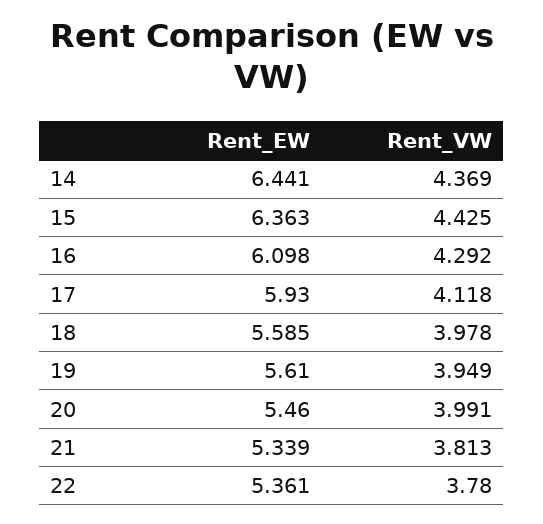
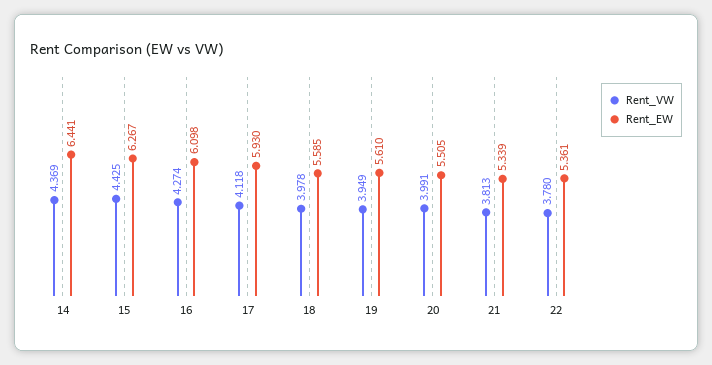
  {
    "Rent_EW": {
      "14": 6.441,
-     "15": 6.363,
+     "15": 6.267,
      "16": 6.098,
      "17": 5.93,
      "18": 5.585,
      "19": 5.61,
-     "20": 5.46,
+     "20": 5.505,
      "21": 5.339,
      "22": 5.361
    },
    "Rent_VW": {
      "14": 4.369,
      "15": 4.425,
-     "16": 4.292,
+     "16": 4.274,
      "17": 4.118,
      "18": 3.978,
      "19": 3.949,
      "20": 3.991,
      "21": 3.813,
      "22": 3.78
    }
  }

